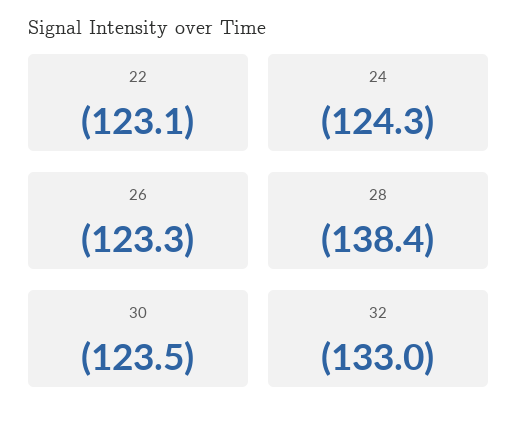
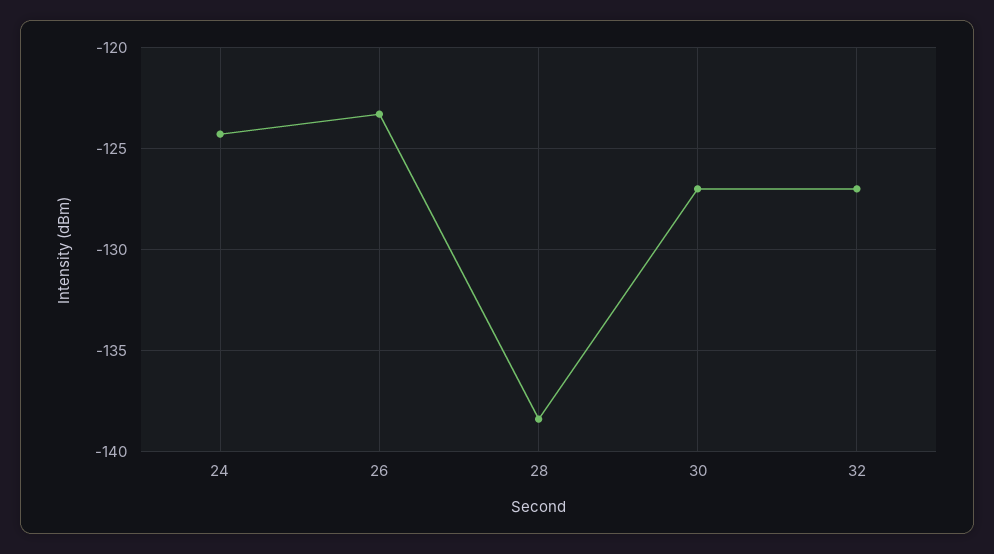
  {
-   "22": -123.1,
    "24": -124.3,
    "26": -123.3,
    "28": -138.4,
-   "30": -123.5,
+   "30": -127,
-   "32": -133
+   "32": -127
  }

